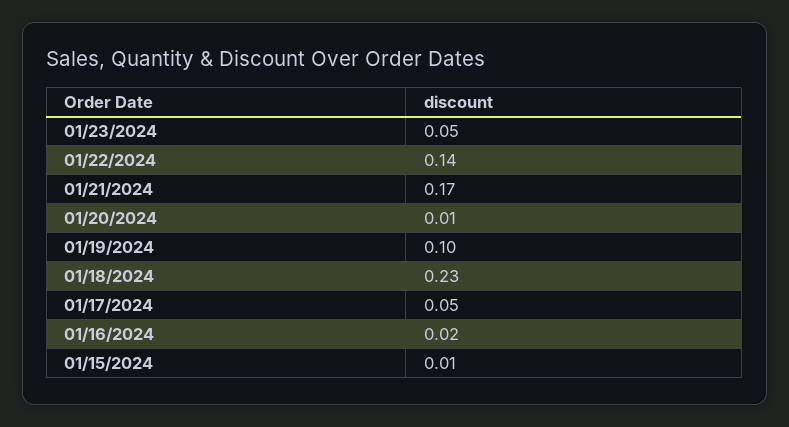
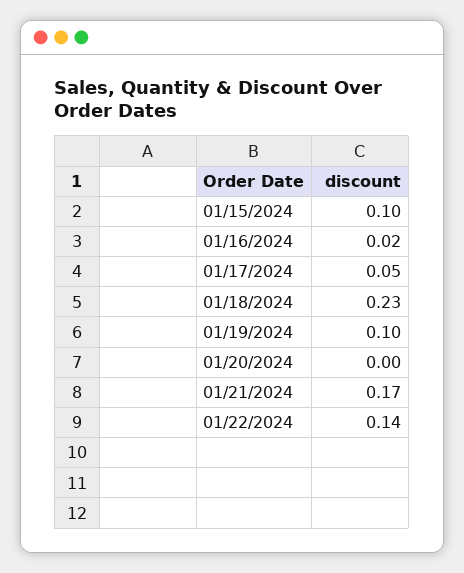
  {
-   "01/23/2024": 0.05,
    "01/22/2024": 0.14,
    "01/21/2024": 0.17,
-   "01/20/2024": 0.01,
+   "01/20/2024": 0,
    "01/19/2024": 0.1,
    "01/18/2024": 0.23,
    "01/17/2024": 0.05,
    "01/16/2024": 0.02,
-   "01/15/2024": 0.01
+   "01/15/2024": 0.1
  }

